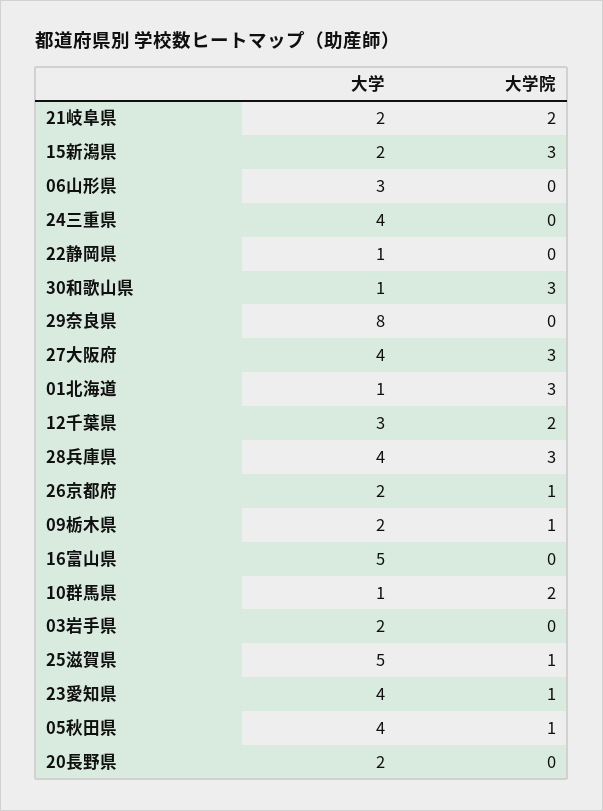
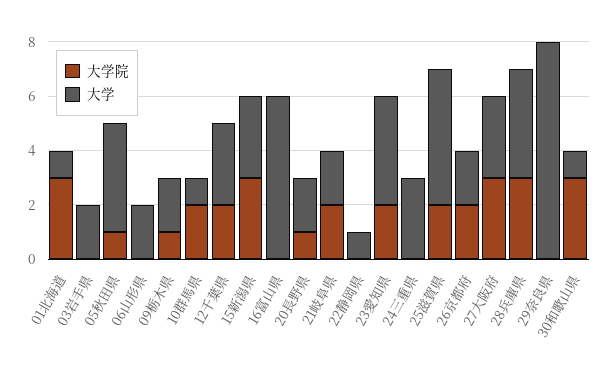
  {
    "大学": {
      "21岐阜県": 2,
-     "15新潟県": 2,
+     "15新潟県": 3,
-     "06山形県": 3,
+     "06山形県": 2,
-     "24三重県": 4,
+     "24三重県": 3,
      "22静岡県": 1,
      "30和歌山県": 1,
      "29奈良県": 8,
-     "27大阪府": 4,
+     "27大阪府": 3,
      "01北海道": 1,
      "12千葉県": 3,
      "28兵庫県": 4,
      "26京都府": 2,
      "09栃木県": 2,
-     "16富山県": 5,
+     "16富山県": 6,
      "10群馬県": 1,
      "03岩手県": 2,
      "25滋賀県": 5,
      "23愛知県": 4,
      "05秋田県": 4,
      "20長野県": 2
    },
    "大学院": {
      "21岐阜県": 2,
      "15新潟県": 3,
      "06山形県": 0,
      "24三重県": 0,
      "22静岡県": 0,
      "30和歌山県": 3,
      "29奈良県": 0,
      "27大阪府": 3,
      "01北海道": 3,
      "12千葉県": 2,
      "28兵庫県": 3,
-     "26京都府": 1,
+     "26京都府": 2,
      "09栃木県": 1,
      "16富山県": 0,
      "10群馬県": 2,
      "03岩手県": 0,
-     "25滋賀県": 1,
+     "25滋賀県": 2,
-     "23愛知県": 1,
+     "23愛知県": 2,
      "05秋田県": 1,
-     "20長野県": 0
+     "20長野県": 1
    }
  }

